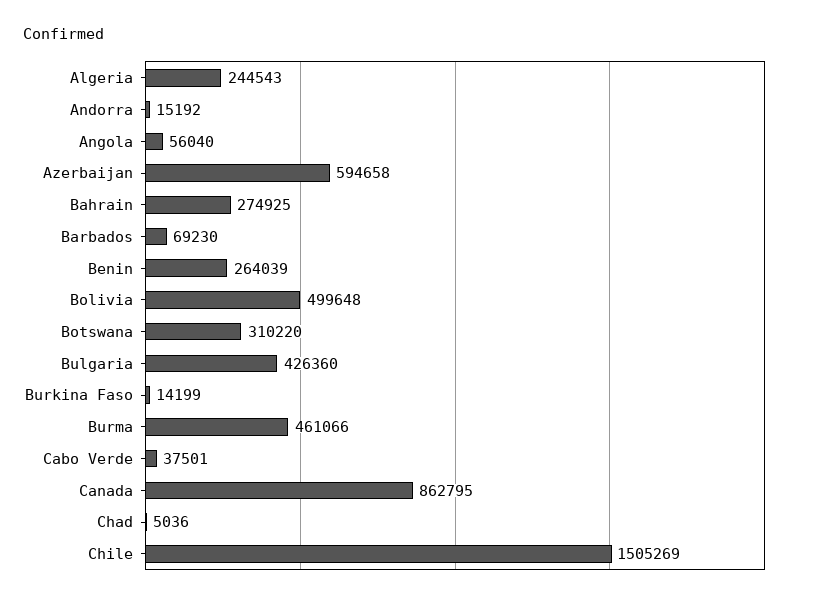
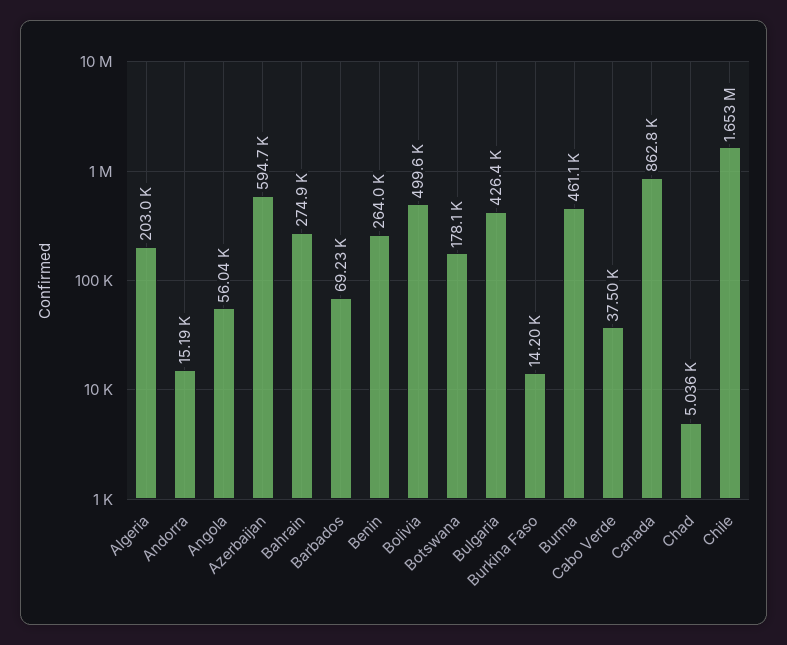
  {
-   "Algeria": 244543,
+   "Algeria": 203000,
    "Andorra": 15192,
    "Angola": 56040,
    "Azerbaijan": 594658,
    "Bahrain": 274925,
    "Barbados": 69230,
    "Benin": 264039,
    "Bolivia": 499648,
-   "Botswana": 310220,
+   "Botswana": 178100,
    "Bulgaria": 426360,
    "Burkina Faso": 14199,
    "Burma": 461066,
    "Cabo Verde": 37501,
    "Canada": 862795,
    "Chad": 5036,
-   "Chile": 1505269
+   "Chile": 1653000
  }

